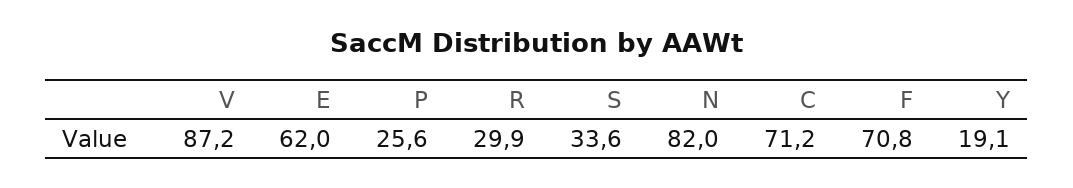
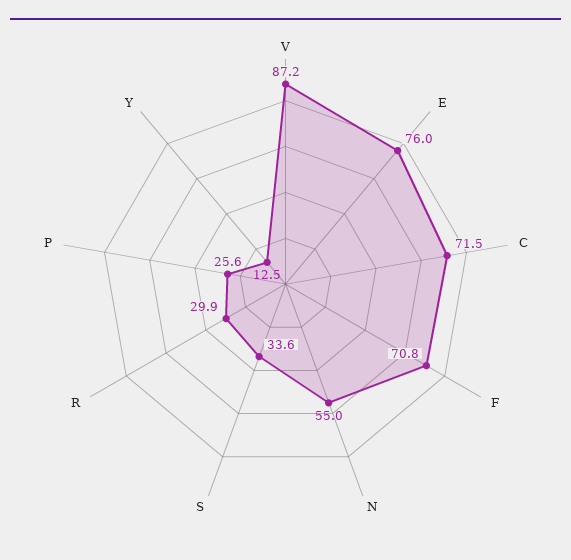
  {
    "V": 87.2,
-   "E": 62,
+   "E": 76,
    "P": 25.6,
    "R": 29.9,
    "S": 33.6,
-   "N": 82,
+   "N": 55,
-   "C": 71.2,
+   "C": 71.5,
    "F": 70.8,
-   "Y": 19.1
+   "Y": 12.5
  }

